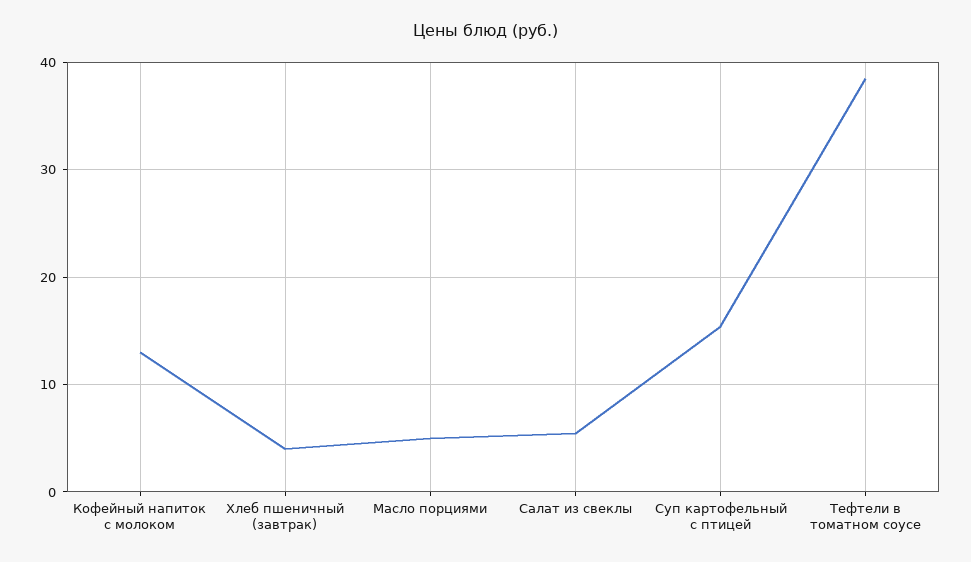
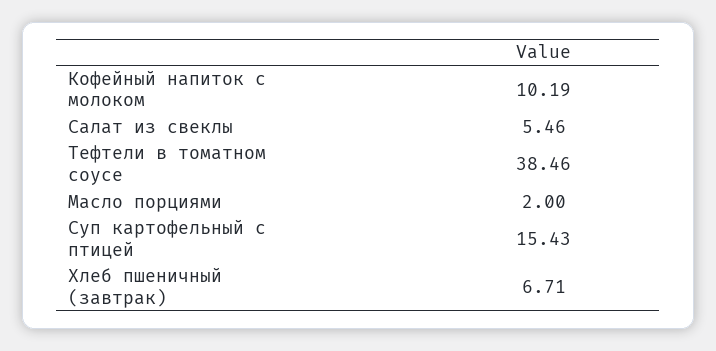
  {
-   "Кофейный напиток с молоком": 13,
+   "Кофейный напиток с молоком": 10.19,
-   "Хлеб пшеничный (завтрак)": 4,
+   "Хлеб пшеничный (завтрак)": 6.71,
-   "Масло порциями": 5,
+   "Масло порциями": 2,
    "Салат из свеклы": 5.46,
    "Суп картофельный с птицей": 15.43,
    "Тефтели в томатном соусе": 38.46
  }

